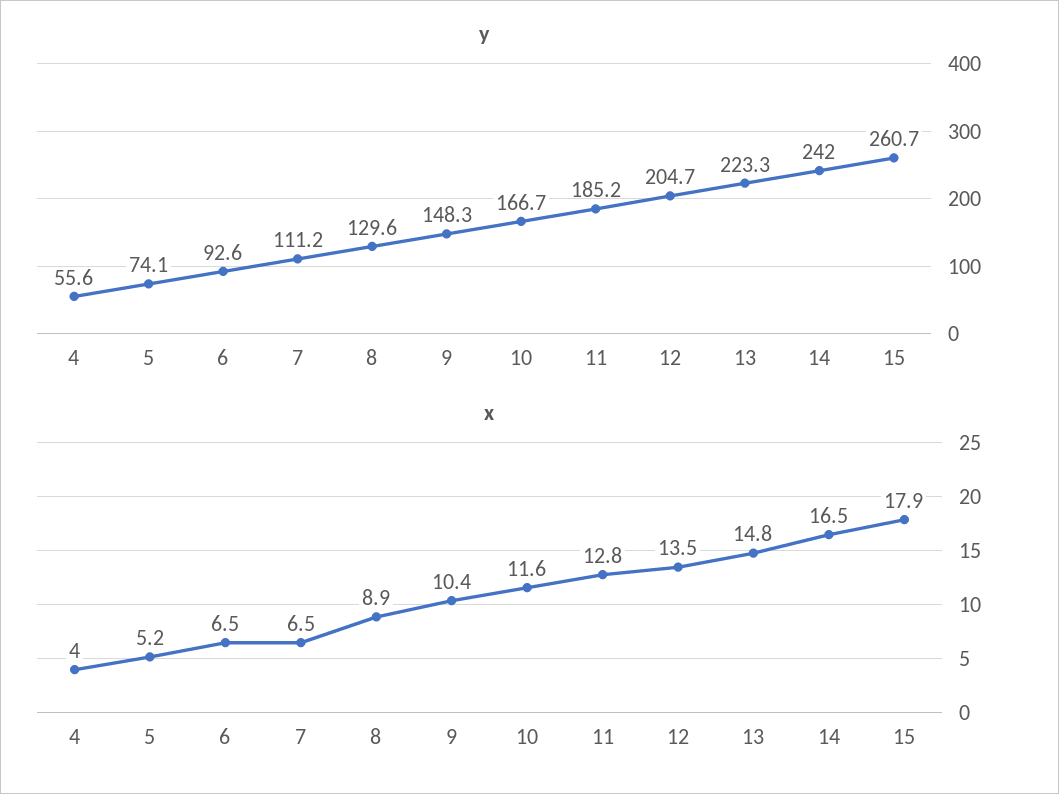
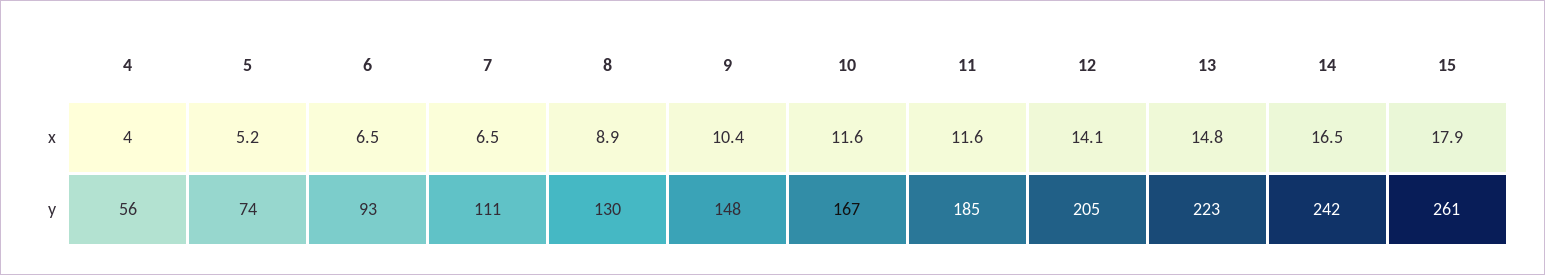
  {
    "y": {
      "4": 55.6,
      "5": 74.1,
      "6": 92.6,
      "7": 111.2,
      "8": 129.6,
      "9": 148.3,
      "10": 166.7,
      "11": 185.2,
      "12": 204.7,
      "13": 223.3,
      "14": 242,
      "15": 260.7
    },
    "x": {
      "4": 4,
      "5": 5.2,
      "6": 6.5,
      "7": 6.5,
      "8": 8.9,
      "9": 10.4,
      "10": 11.6,
-     "11": 12.8,
+     "11": 11.6,
-     "12": 13.5,
+     "12": 14.1,
      "13": 14.8,
      "14": 16.5,
      "15": 17.9
    }
  }

